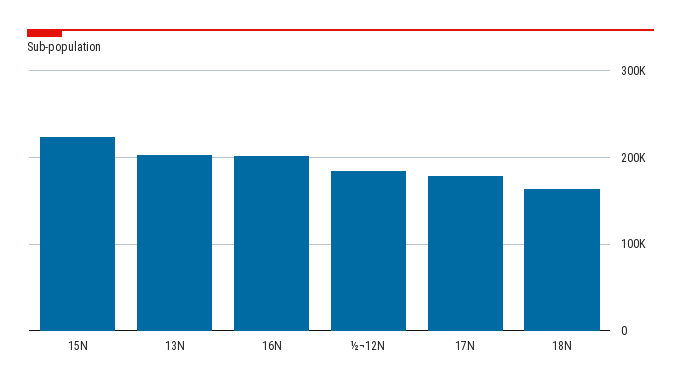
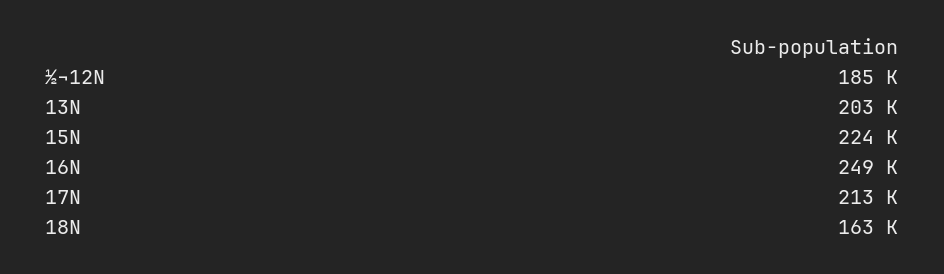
  {
    "15N": 224000,
    "13N": 203000,
-   "16N": 200000,
+   "16N": 249000,
    "½¬12N": 185000,
-   "17N": 180000,
+   "17N": 213000,
    "18N": 163000
  }

